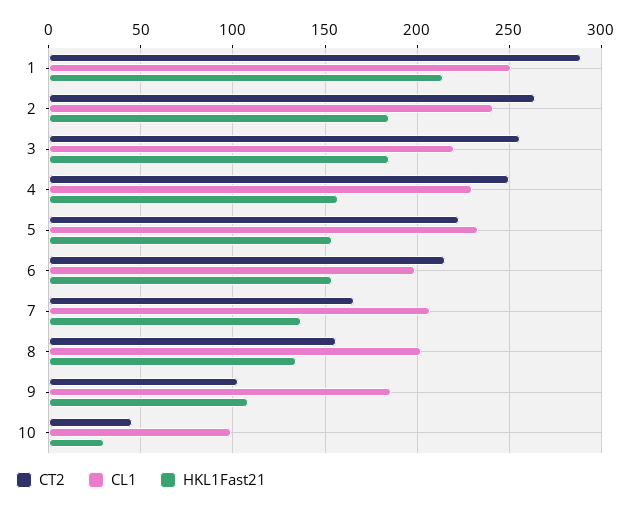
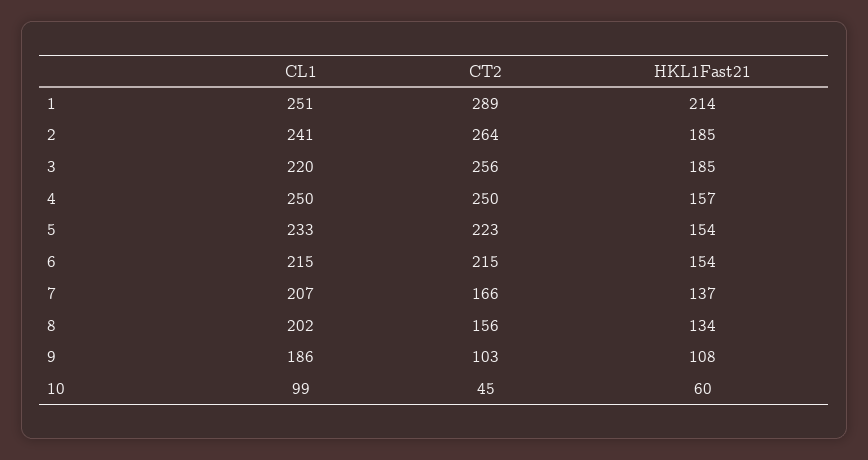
  {
    "CT2": {
      "1": 289,
      "2": 264,
      "3": 256,
      "4": 250,
      "5": 223,
      "6": 215,
      "7": 166,
      "8": 156,
      "9": 103,
      "10": 45
    },
    "CL1": {
      "1": 251,
      "2": 241,
      "3": 220,
-     "4": 230,
+     "4": 250,
      "5": 233,
-     "6": 200,
+     "6": 215,
      "7": 207,
      "8": 202,
      "9": 186,
      "10": 99
    },
    "HKL1Fast21": {
      "1": 214,
      "2": 185,
      "3": 185,
      "4": 157,
      "5": 154,
      "6": 154,
      "7": 137,
      "8": 134,
      "9": 108,
-     "10": 30
+     "10": 60
    }
  }

